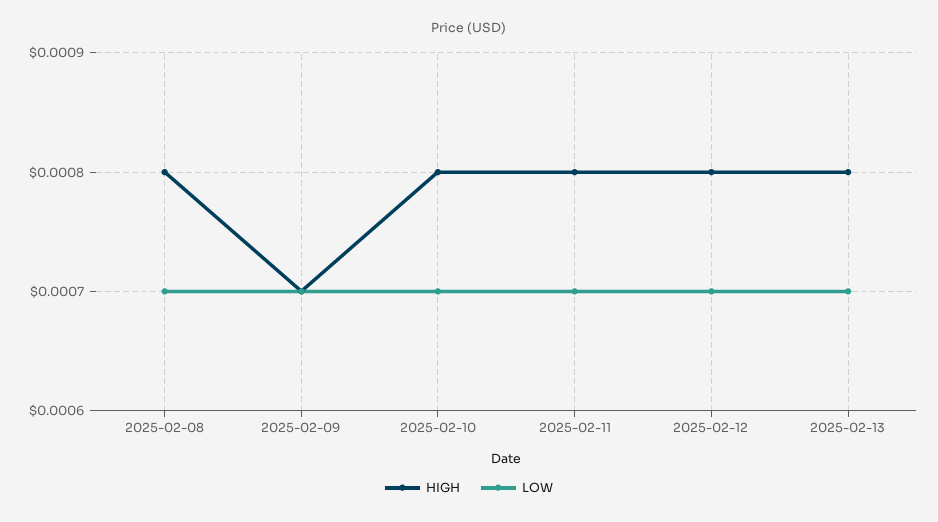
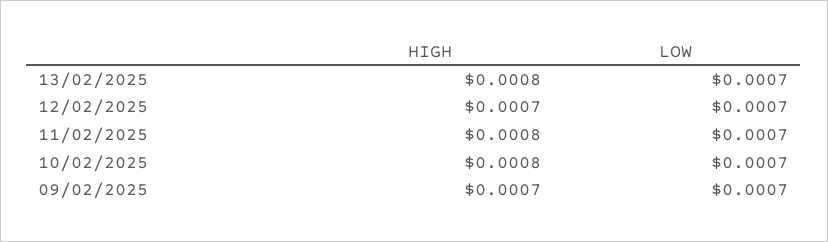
  {
    "HIGH": {
-     "2025-02-08": 0.0008,
      "2025-02-09": 0.0007,
      "2025-02-10": 0.0008,
      "2025-02-11": 0.0008,
-     "2025-02-12": 0.0008,
+     "2025-02-12": 0.0007,
      "2025-02-13": 0.0008
    },
    "LOW": {
-     "2025-02-08": 0.0007,
      "2025-02-09": 0.0007,
      "2025-02-10": 0.0007,
      "2025-02-11": 0.0007,
      "2025-02-12": 0.0007,
      "2025-02-13": 0.0007
    }
  }

